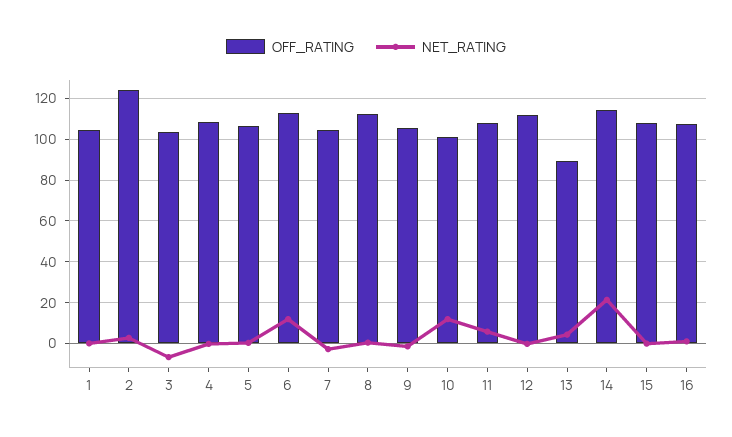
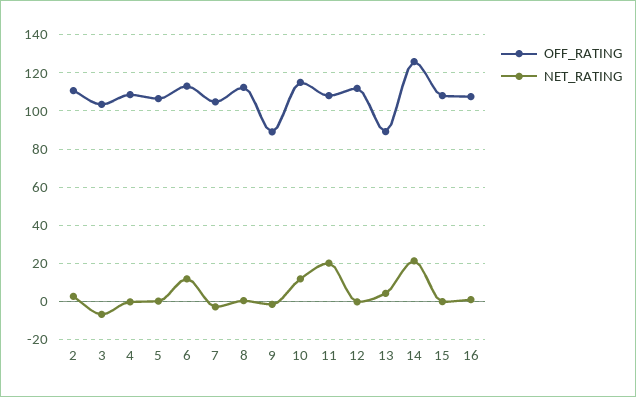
  {
    "OFF_RATING": {
-     "1": 105,
-     "2": 125,
+     "2": 110,
      "3": 105,
      "4": 110,
      "5": 105,
      "6": 115,
      "7": 105,
      "8": 110,
-     "9": 105,
+     "9": 90,
-     "10": 100,
+     "10": 115,
      "11": 110,
      "12": 110,
      "13": 90,
-     "14": 115,
+     "14": 125,
      "15": 110,
      "16": 110
    },
    "NET_RATING": {
-     "1": 0,
      "2": 5,
      "3": -5,
      "4": 0,
      "5": 0,
      "6": 10,
      "7": -5,
      "8": 0,
      "9": 0,
      "10": 10,
-     "11": 5,
+     "11": 20,
      "12": 0,
      "13": 5,
      "14": 20,
      "15": 0,
      "16": 0
    }
  }

